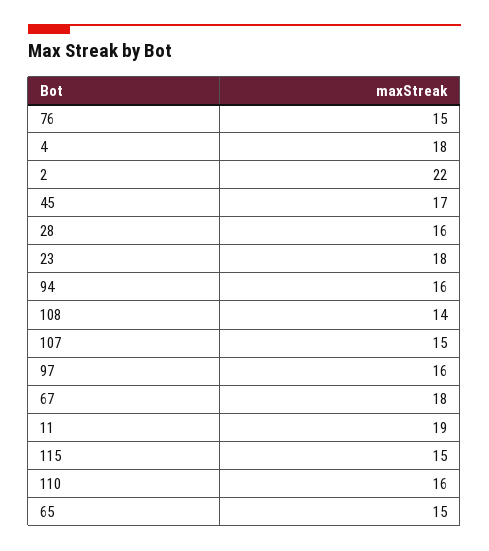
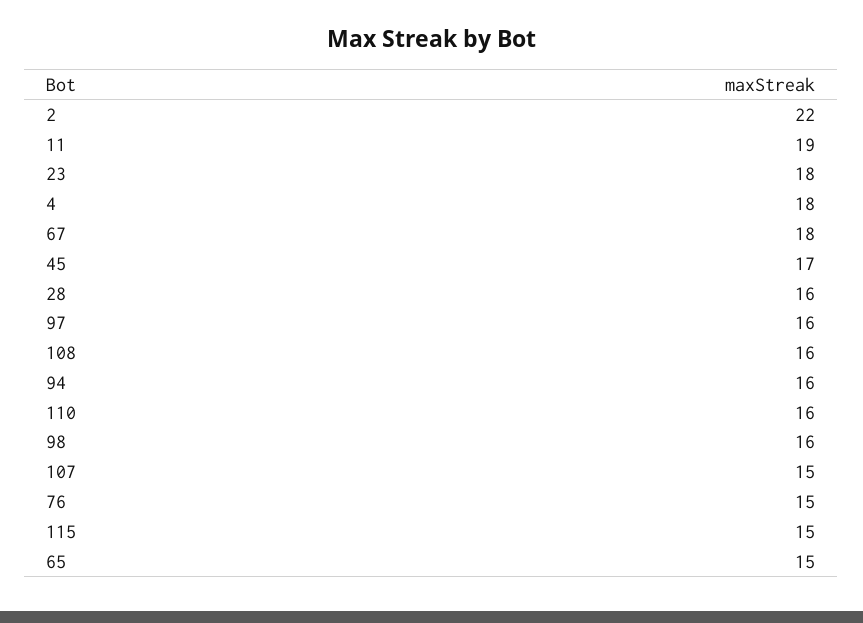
  {
    "76": 15,
    "4": 18,
    "2": 22,
    "45": 17,
    "28": 16,
    "23": 18,
    "94": 16,
-   "108": 14,
+   "108": 16,
    "107": 15,
    "97": 16,
    "67": 18,
    "11": 19,
    "115": 15,
    "110": 16,
-   "65": 15
+   "65": 15,
+   "98": 16
  }

